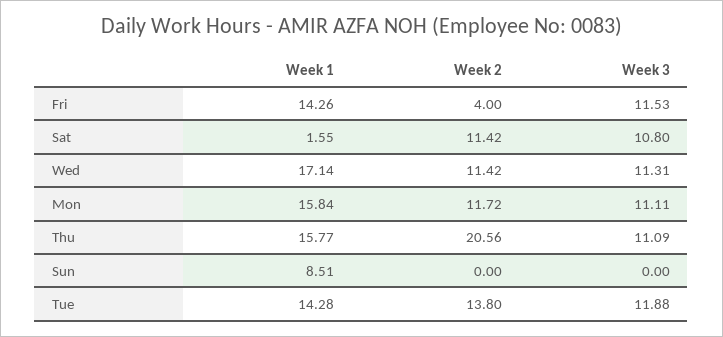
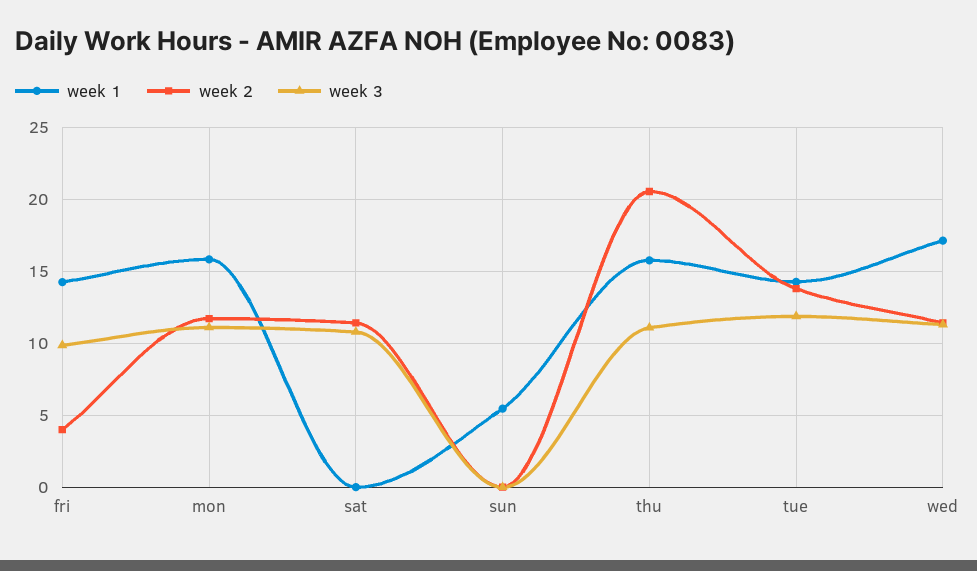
  {
    "Week 1": {
      "Fri": 14.26,
-     "Sat": 1.55,
+     "Sat": 0,
      "Wed": 17.14,
      "Mon": 15.84,
      "Thu": 15.77,
-     "Sun": 8.51,
+     "Sun": 5.5,
      "Tue": 14.28
    },
    "Week 2": {
      "Fri": 4,
      "Sat": 11.42,
      "Wed": 11.42,
      "Mon": 11.72,
      "Thu": 20.56,
      "Sun": 0,
      "Tue": 13.8
    },
    "Week 3": {
-     "Fri": 11.53,
+     "Fri": 10,
      "Sat": 10.8,
      "Wed": 11.31,
      "Mon": 11.11,
      "Thu": 11.09,
      "Sun": 0,
      "Tue": 11.88
    }
  }

